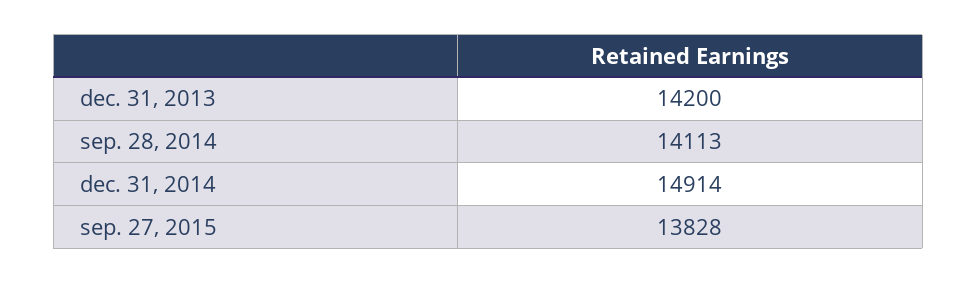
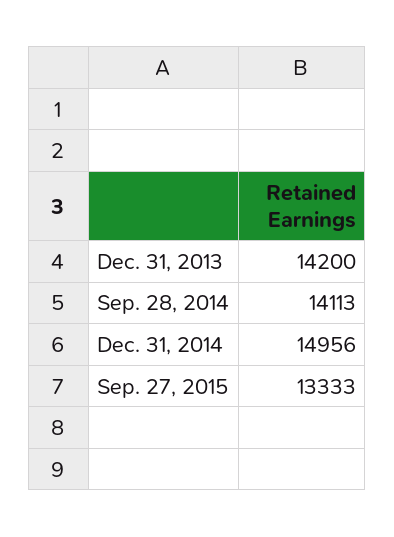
  {
    "dec. 31, 2013": 14200,
    "sep. 28, 2014": 14113,
-   "dec. 31, 2014": 14914,
+   "dec. 31, 2014": 14956,
-   "sep. 27, 2015": 13828
+   "sep. 27, 2015": 13333
  }

